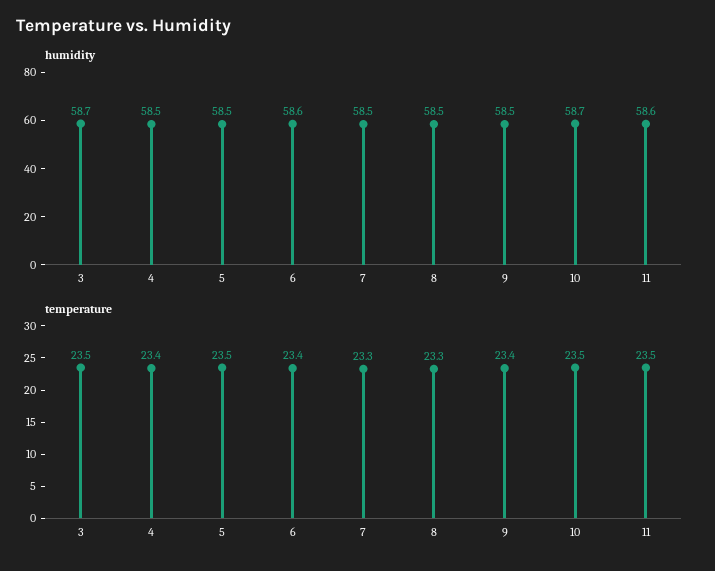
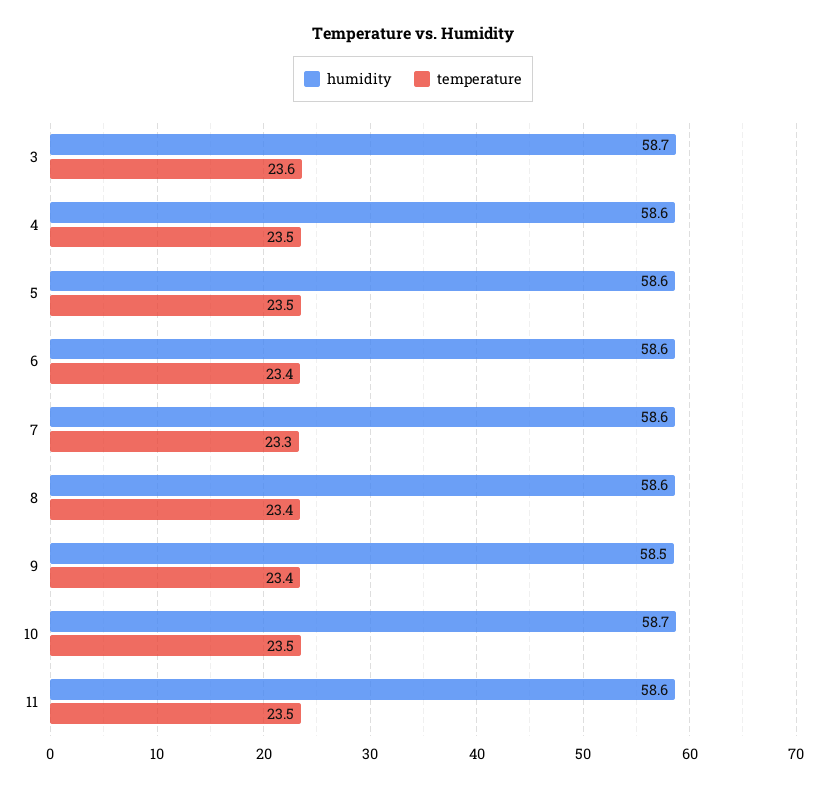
  {
    "humidity": {
      "3": 58.7,
-     "4": 58.5,
+     "4": 58.6,
-     "5": 58.5,
+     "5": 58.6,
      "6": 58.6,
-     "7": 58.5,
+     "7": 58.6,
-     "8": 58.5,
+     "8": 58.6,
      "9": 58.5,
      "10": 58.7,
      "11": 58.6
    },
    "temperature": {
-     "3": 23.5,
+     "3": 23.6,
-     "4": 23.4,
+     "4": 23.5,
      "5": 23.5,
      "6": 23.4,
      "7": 23.3,
-     "8": 23.3,
+     "8": 23.4,
      "9": 23.4,
      "10": 23.5,
      "11": 23.5
    }
  }

